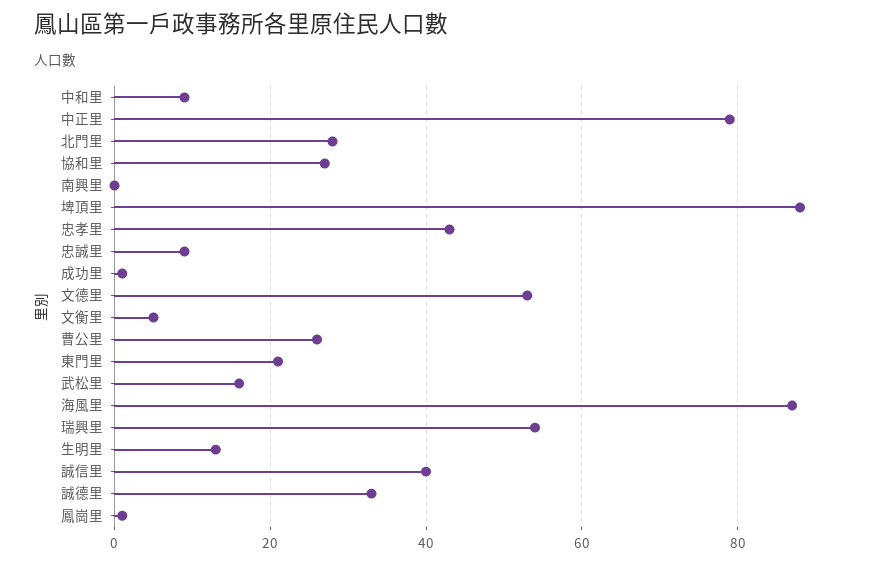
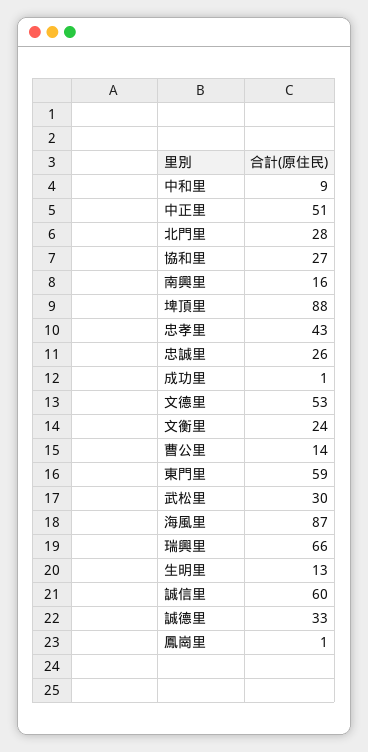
  {
    "中和里": 9,
-   "中正里": 80,
+   "中正里": 51,
    "北門里": 28,
    "協和里": 27,
-   "南興里": 0,
+   "南興里": 16,
    "埤頂里": 88,
    "忠孝里": 43,
-   "忠誠里": 10,
+   "忠誠里": 26,
    "成功里": 1,
    "文德里": 53,
-   "文衡里": 5,
+   "文衡里": 24,
-   "曹公里": 25,
+   "曹公里": 14,
-   "東門里": 20,
+   "東門里": 59,
-   "武松里": 15,
+   "武松里": 30,
    "海風里": 87,
-   "瑞興里": 55,
+   "瑞興里": 66,
    "生明里": 13,
-   "誠信里": 40,
+   "誠信里": 60,
    "誠德里": 33,
    "鳳崗里": 1
  }

